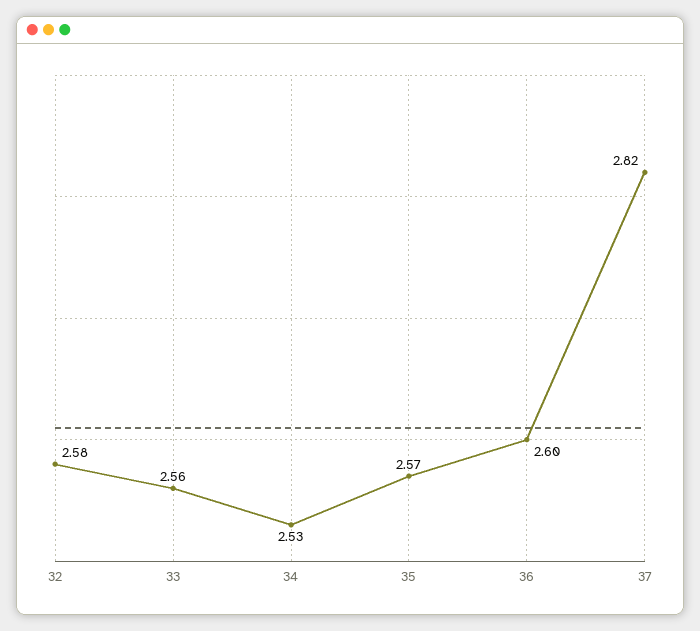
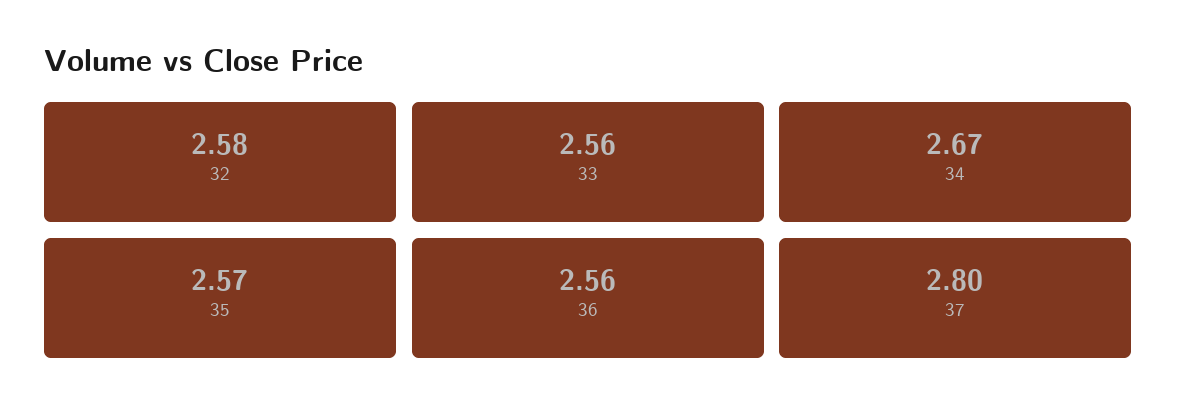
  {
    "32": 2.58,
    "33": 2.56,
-   "34": 2.53,
+   "34": 2.67,
    "35": 2.57,
-   "36": 2.6,
+   "36": 2.56,
-   "37": 2.82
+   "37": 2.8
  }

